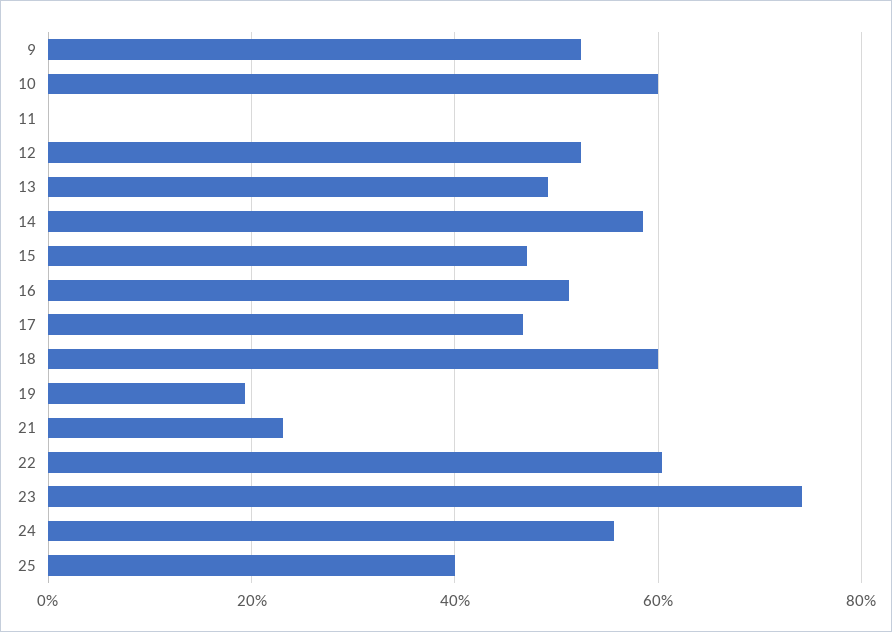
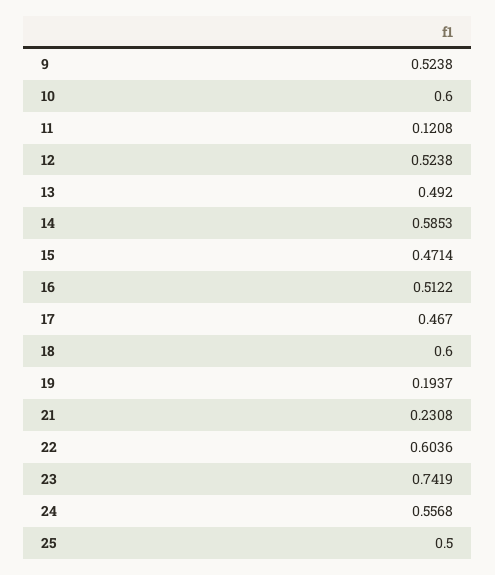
  {
    "9": 0.5238,
    "10": 0.6,
-   "11": 0,
+   "11": 0.1208,
    "12": 0.5238,
    "13": 0.492,
    "14": 0.5853,
    "15": 0.4714,
    "16": 0.5122,
    "17": 0.467,
    "18": 0.6,
    "19": 0.1937,
    "21": 0.2308,
    "22": 0.6036,
    "23": 0.7419,
    "24": 0.5568,
-   "25": 0.4
+   "25": 0.5
  }

